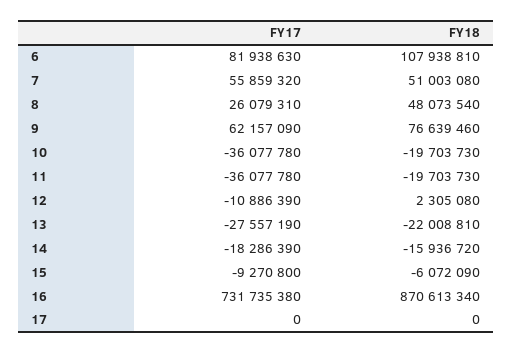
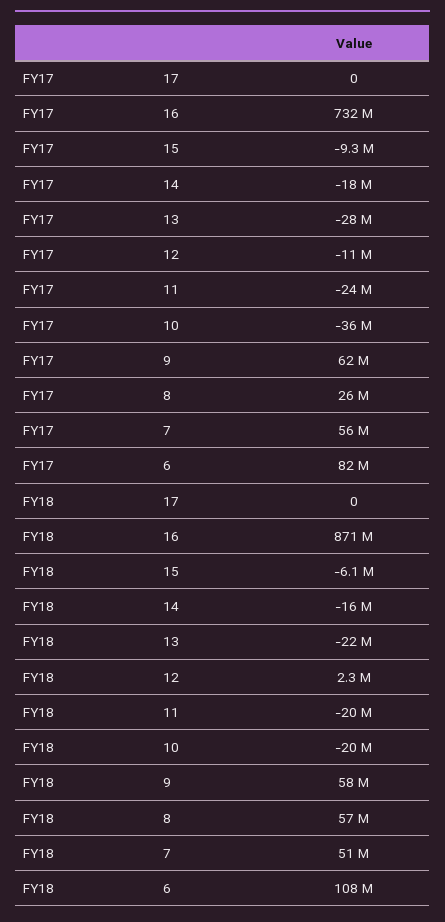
  {
    "FY17": {
      "6": 81938630,
      "7": 55859320,
      "8": 26079310,
      "9": 62157090,
      "10": -36077780,
-     "11": -36077780,
+     "11": -24000000,
      "12": -10886390,
      "13": -27557190,
      "14": -18286390,
      "15": -9270800,
      "16": 731735380,
      "17": 0
    },
    "FY18": {
      "6": 107938810,
      "7": 51003080,
-     "8": 48073540,
+     "8": 57000000,
-     "9": 76639460,
+     "9": 58000000,
      "10": -19703730,
      "11": -19703730,
      "12": 2305080,
      "13": -22008810,
      "14": -15936720,
      "15": -6072090,
      "16": 870613340,
      "17": 0
    }
  }

